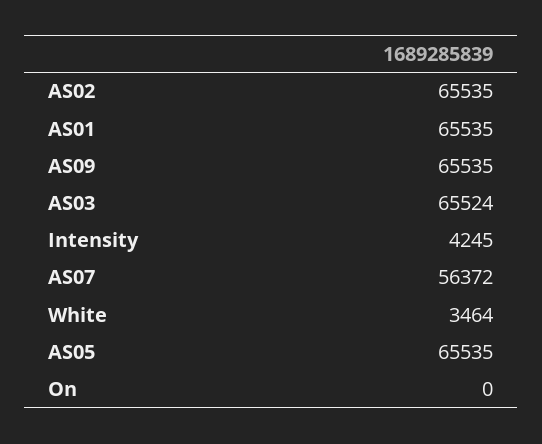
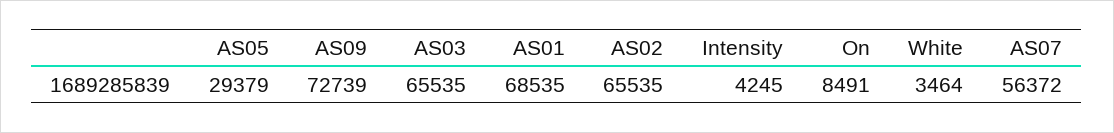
  {
    "AS02": 65535,
-   "AS01": 65535,
+   "AS01": 68535,
-   "AS09": 65535,
+   "AS09": 72739,
-   "AS03": 65524,
+   "AS03": 65535,
    "Intensity": 4245,
    "AS07": 56372,
    "White": 3464,
-   "AS05": 65535,
+   "AS05": 29379,
-   "On": 0
+   "On": 8491
  }

